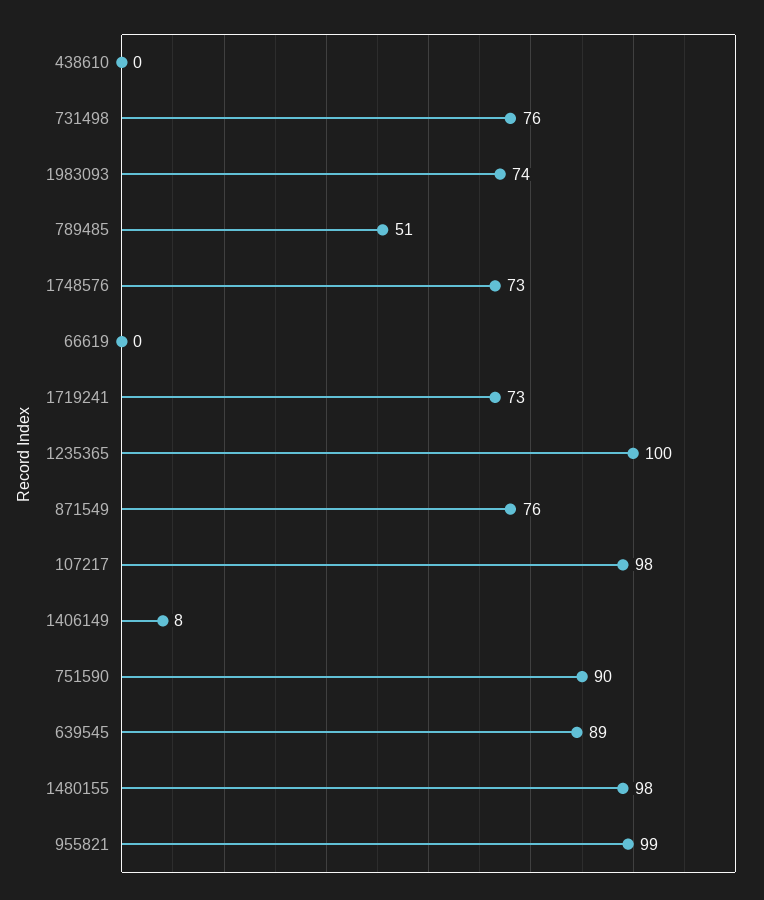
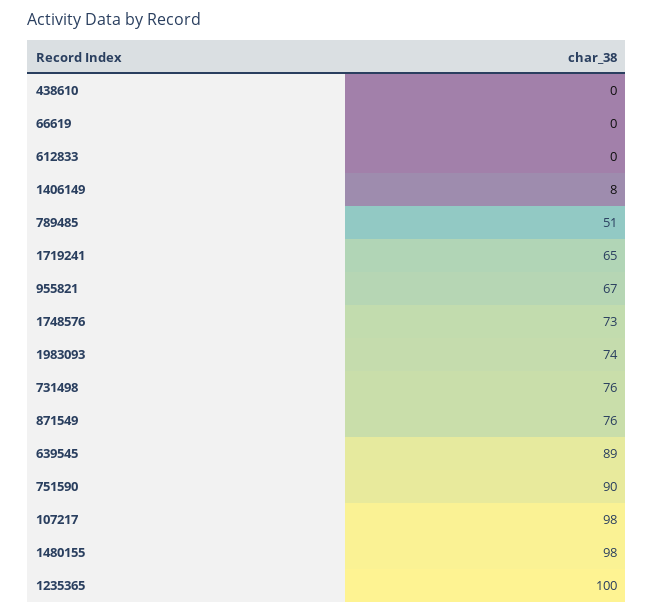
  {
    "438610": 0,
    "731498": 76,
    "1983093": 74,
    "789485": 51,
    "1748576": 73,
    "66619": 0,
-   "1719241": 73,
+   "1719241": 65,
    "1235365": 100,
    "871549": 76,
    "107217": 98,
    "1406149": 8,
    "751590": 90,
    "639545": 89,
    "1480155": 98,
-   "955821": 99
+   "955821": 67,
+   "612833": 0
  }

